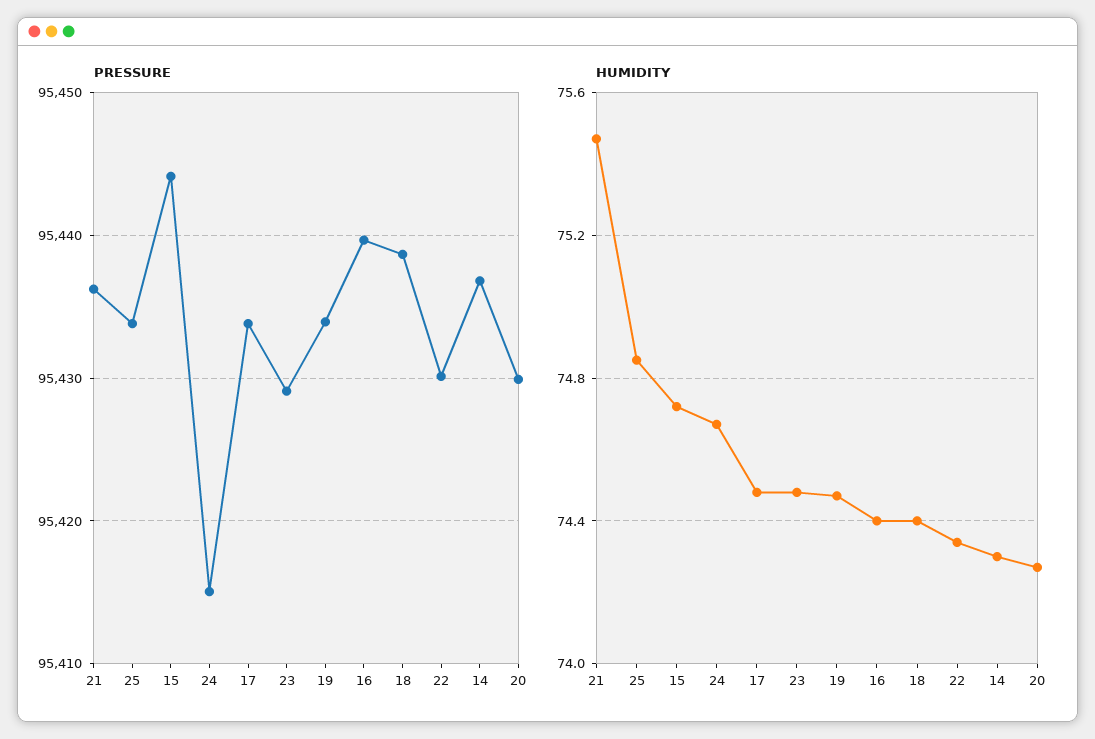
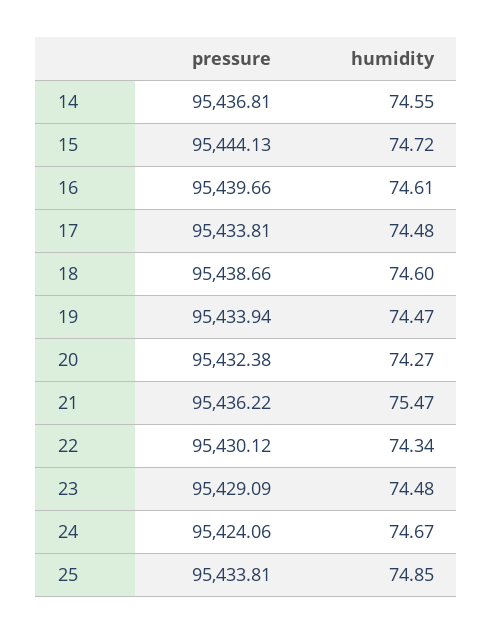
  {
    "PRESSURE": {
      "21": 95436.22,
      "25": 95433.81,
      "15": 95444.13,
-     "24": 95415,
+     "24": 95424.06,
      "17": 95433.81,
      "23": 95429.09,
      "19": 95433.94,
      "16": 95439.66,
      "18": 95438.66,
      "22": 95430.12,
      "14": 95436.81,
-     "20": 95430
+     "20": 95432.38
    },
    "HUMIDITY": {
      "21": 75.47,
      "25": 74.85,
      "15": 74.72,
      "24": 74.67,
      "17": 74.48,
      "23": 74.48,
      "19": 74.47,
-     "16": 74.4,
+     "16": 74.61,
-     "18": 74.4,
+     "18": 74.6,
      "22": 74.34,
-     "14": 74.3,
+     "14": 74.55,
      "20": 74.27
    }
  }

